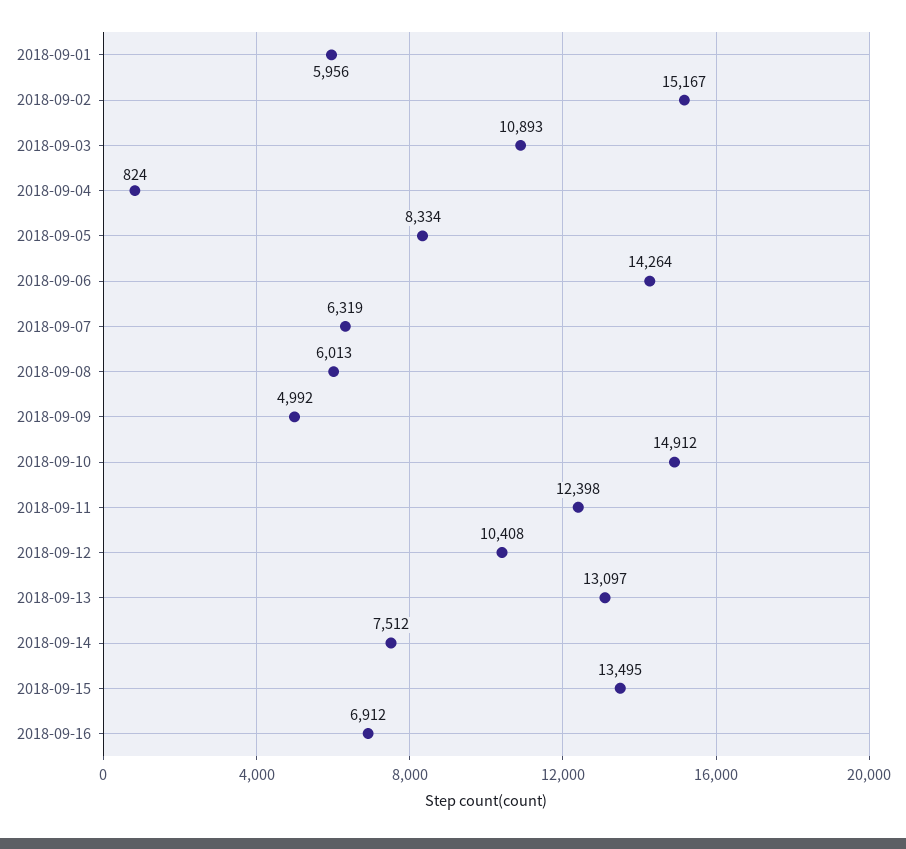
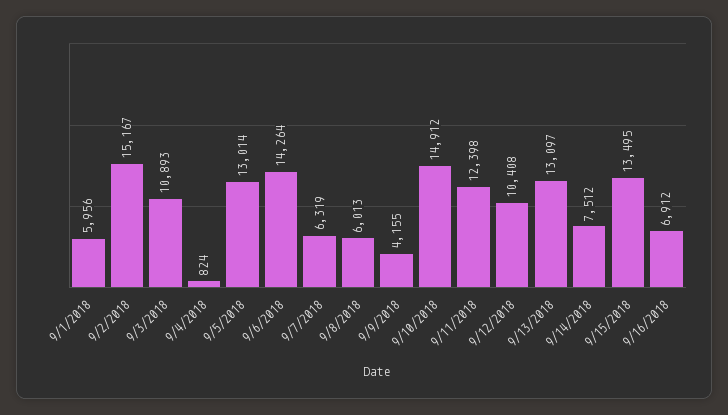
  {
    "2018-09-01": 5956,
    "2018-09-02": 15167,
    "2018-09-03": 10893,
    "2018-09-04": 824,
-   "2018-09-05": 8334,
+   "2018-09-05": 13014,
    "2018-09-06": 14264,
    "2018-09-07": 6319,
    "2018-09-08": 6013,
-   "2018-09-09": 4992,
+   "2018-09-09": 4155,
    "2018-09-10": 14912,
    "2018-09-11": 12398,
    "2018-09-12": 10408,
    "2018-09-13": 13097,
    "2018-09-14": 7512,
    "2018-09-15": 13495,
    "2018-09-16": 6912
  }

